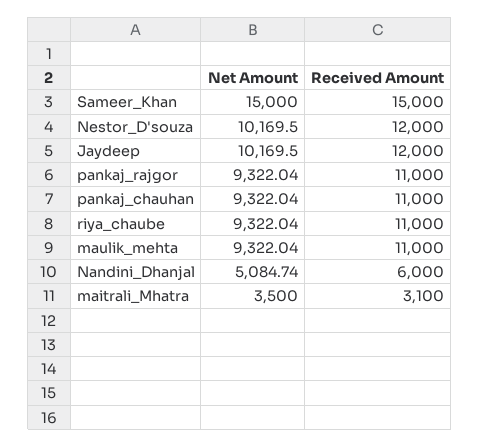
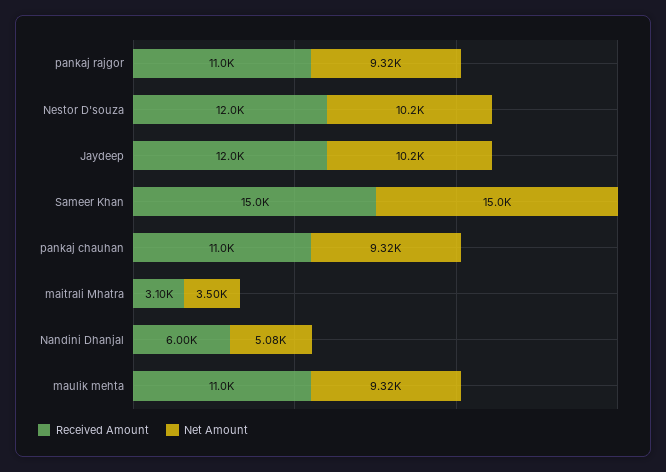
  {
    "Net Amount": {
      "Sameer_Khan": 15000,
      "Nestor_D'souza": 10169.5,
      "Jaydeep": 10169.5,
      "pankaj_rajgor": 9322.04,
      "pankaj_chauhan": 9322.04,
-     "riya_chaube": 9322.04,
      "maulik_mehta": 9322.04,
      "Nandini_Dhanjal": 5084.74,
      "maitrali_Mhatra": 3500
    },
    "Received Amount": {
      "Sameer_Khan": 15000,
      "Nestor_D'souza": 12000,
      "Jaydeep": 12000,
      "pankaj_rajgor": 11000,
      "pankaj_chauhan": 11000,
-     "riya_chaube": 11000,
      "maulik_mehta": 11000,
      "Nandini_Dhanjal": 6000,
      "maitrali_Mhatra": 3100
    }
  }

